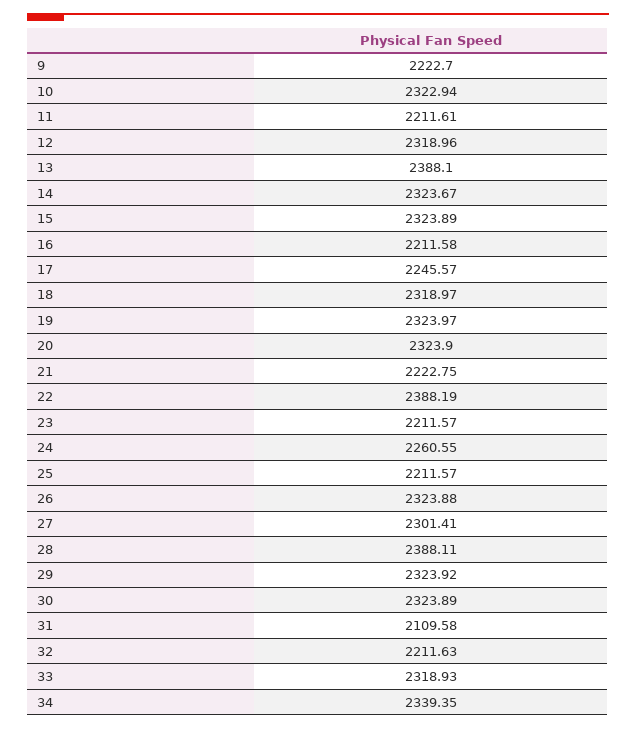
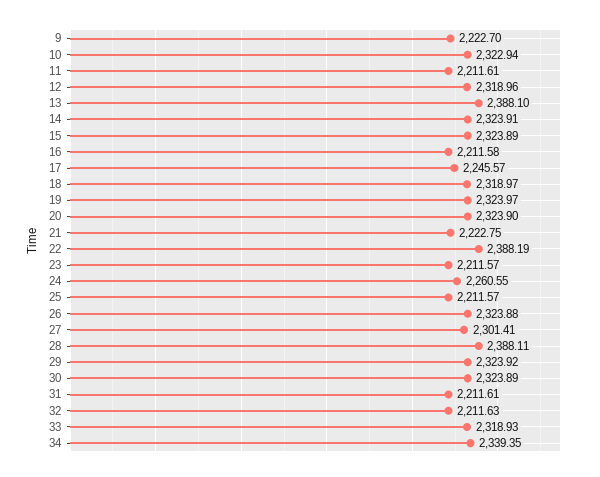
  {
    "9": 2222.7,
    "10": 2322.94,
    "11": 2211.61,
    "12": 2318.96,
    "13": 2388.1,
-   "14": 2323.67,
+   "14": 2323.91,
    "15": 2323.89,
    "16": 2211.58,
    "17": 2245.57,
    "18": 2318.97,
    "19": 2323.97,
    "20": 2323.9,
    "21": 2222.75,
    "22": 2388.19,
    "23": 2211.57,
    "24": 2260.55,
    "25": 2211.57,
    "26": 2323.88,
    "27": 2301.41,
    "28": 2388.11,
    "29": 2323.92,
    "30": 2323.89,
-   "31": 2109.58,
+   "31": 2211.61,
    "32": 2211.63,
    "33": 2318.93,
    "34": 2339.35
  }

